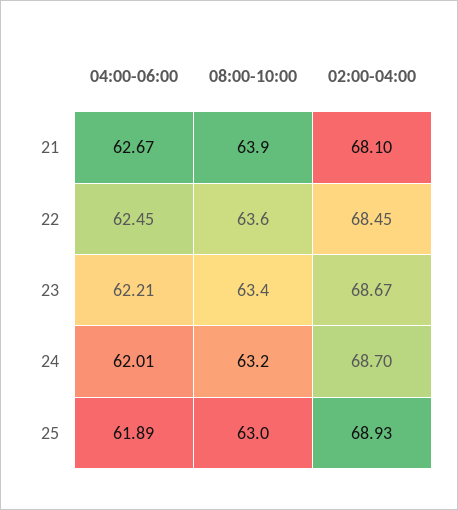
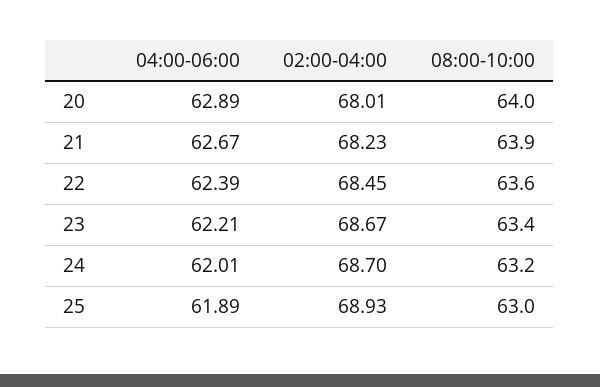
  {
    "04:00-06:00": {
      "21": 62.67,
-     "22": 62.45,
+     "22": 62.39,
      "23": 62.21,
      "24": 62.01,
-     "25": 61.89
+     "25": 61.89,
+     "20": 62.89
    },
    "08:00-10:00": {
      "21": 63.9,
      "22": 63.6,
      "23": 63.4,
      "24": 63.2,
-     "25": 63
+     "25": 63,
+     "20": 64
    },
    "02:00-04:00": {
-     "21": 68.1,
+     "21": 68.23,
      "22": 68.45,
      "23": 68.67,
      "24": 68.7,
-     "25": 68.93
+     "25": 68.93,
+     "20": 68.01
    }
  }

